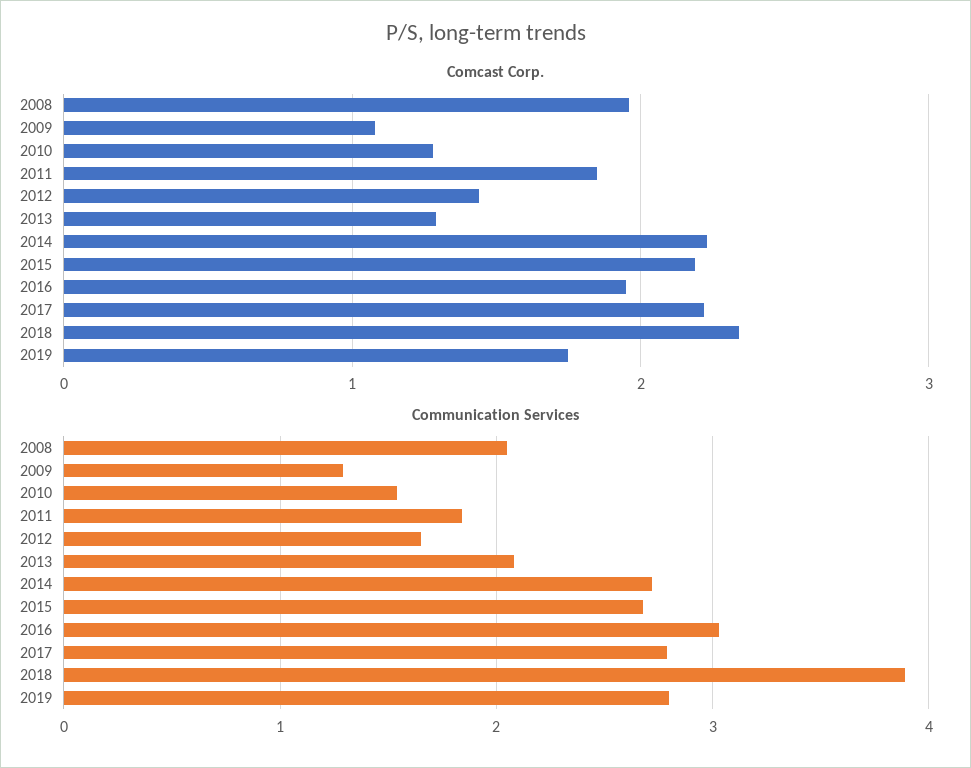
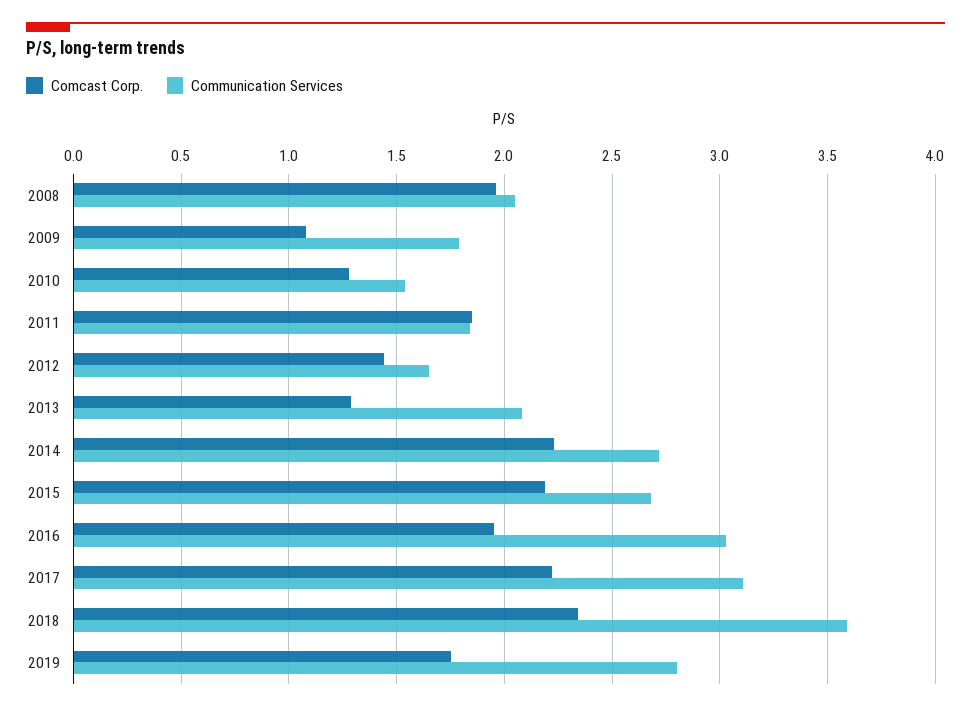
  {
    "Comcast Corp.": {
      "2008": 1.95,
      "2009": 1.1,
      "2010": 1.3,
      "2011": 1.85,
      "2012": 1.45,
      "2013": 1.3,
      "2014": 2.25,
      "2015": 2.2,
      "2016": 1.95,
      "2017": 2.2,
      "2018": 2.35,
      "2019": 1.75
    },
    "Communication Services": {
      "2008": 2.05,
-     "2009": 1.3,
+     "2009": 1.8,
      "2010": 1.55,
      "2011": 1.85,
      "2012": 1.65,
      "2013": 2.1,
      "2014": 2.7,
      "2015": 2.7,
      "2016": 3.05,
-     "2017": 2.8,
+     "2017": 3.1,
-     "2018": 3.9,
+     "2018": 3.6,
      "2019": 2.8
    }
  }

